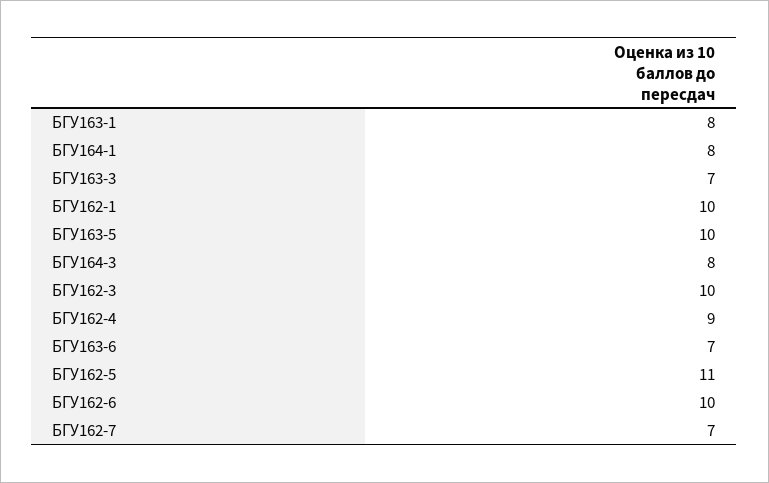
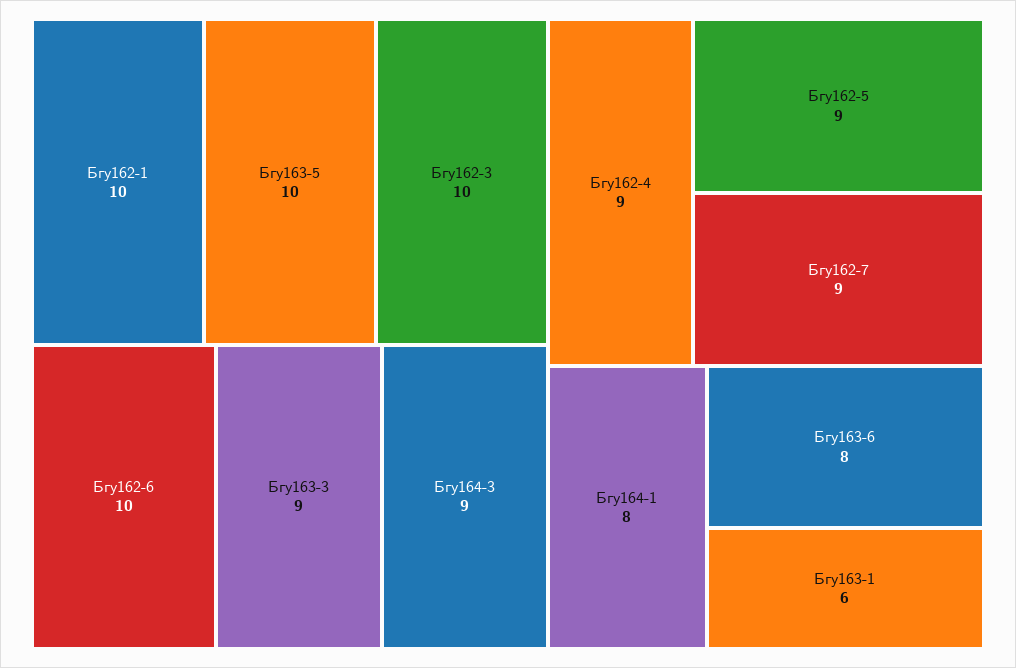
  {
-   "БГУ163-1": 8,
+   "БГУ163-1": 6,
    "БГУ164-1": 8,
-   "БГУ163-3": 7,
+   "БГУ163-3": 9,
    "БГУ162-1": 10,
    "БГУ163-5": 10,
-   "БГУ164-3": 8,
+   "БГУ164-3": 9,
    "БГУ162-3": 10,
    "БГУ162-4": 9,
-   "БГУ163-6": 7,
+   "БГУ163-6": 8,
-   "БГУ162-5": 11,
+   "БГУ162-5": 9,
    "БГУ162-6": 10,
-   "БГУ162-7": 7
+   "БГУ162-7": 9
  }

